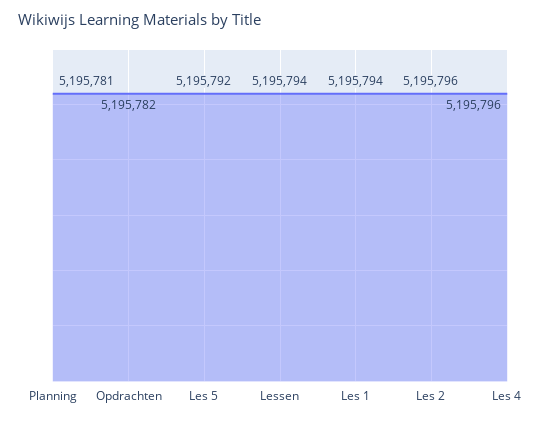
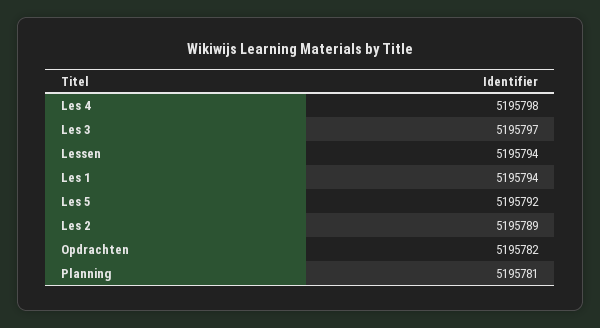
  {
    "Planning": 5195781,
    "Opdrachten": 5195782,
    "Les 5": 5195792,
    "Lessen": 5195794,
    "Les 1": 5195794,
-   "Les 2": 5195796,
+   "Les 2": 5195789,
-   "Les 4": 5195796
+   "Les 4": 5195798,
+   "Les 3": 5195797
  }

